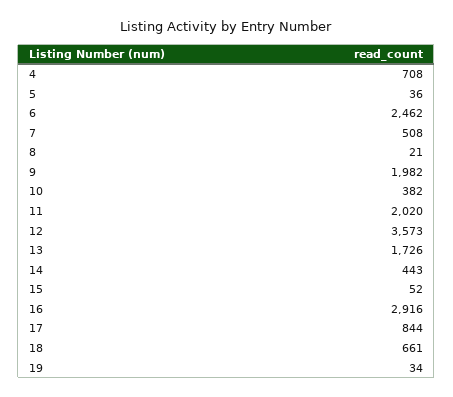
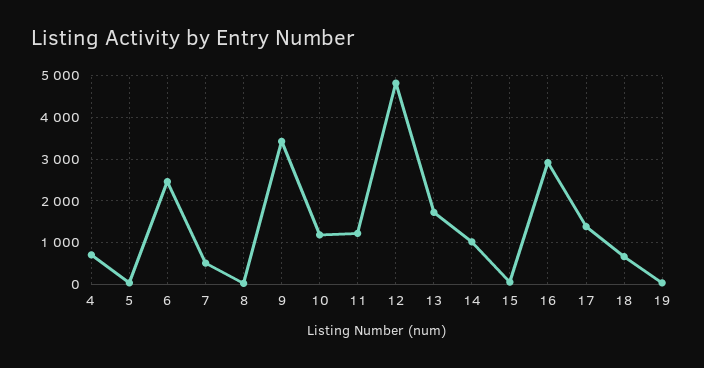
  {
    "4": 708,
    "5": 36,
    "6": 2462,
    "7": 508,
    "8": 21,
-   "9": 1982,
+   "9": 3400,
-   "10": 382,
+   "10": 1200,
-   "11": 2020,
+   "11": 1200,
-   "12": 3573,
+   "12": 4800,
    "13": 1726,
-   "14": 443,
+   "14": 1000,
    "15": 52,
    "16": 2916,
-   "17": 844,
+   "17": 1400,
    "18": 661,
    "19": 34
  }

